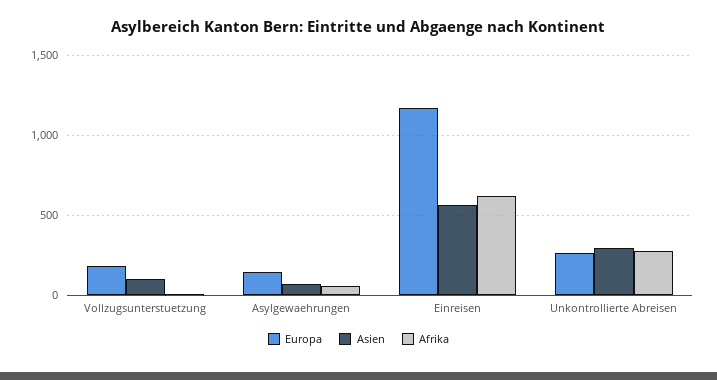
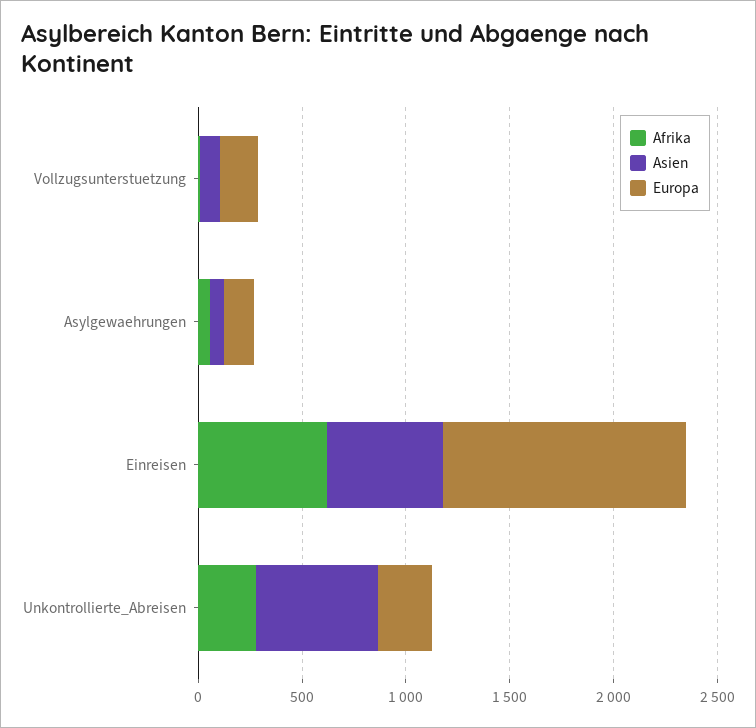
  {
    "Europa": {
      "Vollzugsunterstuetzung": 200,
      "Asylgewaehrungen": 150,
      "Einreisen": 1150,
      "Unkontrollierte Abreisen": 250
    },
    "Asien": {
      "Vollzugsunterstuetzung": 100,
      "Asylgewaehrungen": 50,
      "Einreisen": 550,
-     "Unkontrollierte Abreisen": 300
+     "Unkontrollierte Abreisen": 600
    },
    "Afrika": {
      "Vollzugsunterstuetzung": 0,
      "Asylgewaehrungen": 50,
      "Einreisen": 600,
      "Unkontrollierte Abreisen": 300
    }
  }

